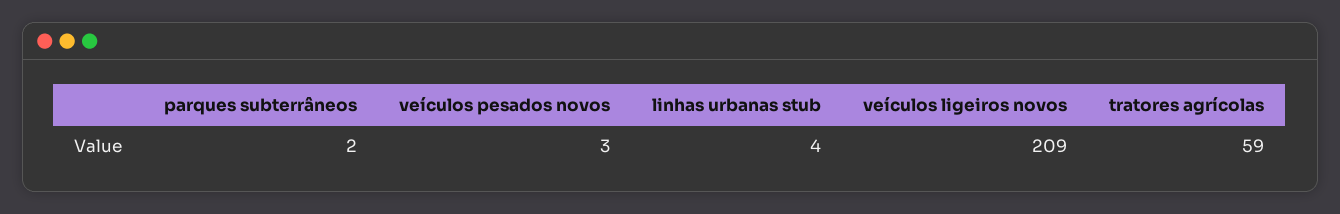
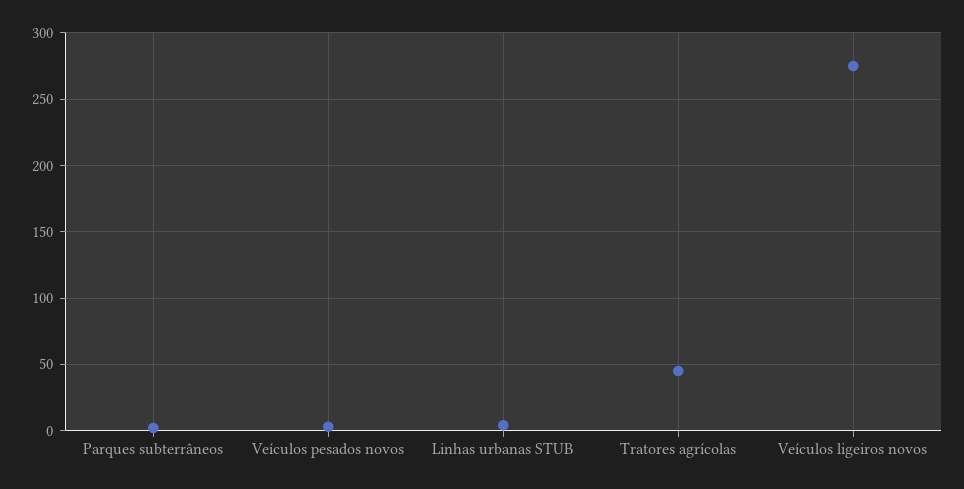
  {
    "parques subterrâneos": 2,
    "veículos pesados novos": 3,
    "linhas urbanas stub": 4,
-   "veículos ligeiros novos": 209,
+   "veículos ligeiros novos": 275,
-   "tratores agrícolas": 59
+   "tratores agrícolas": 45
  }

